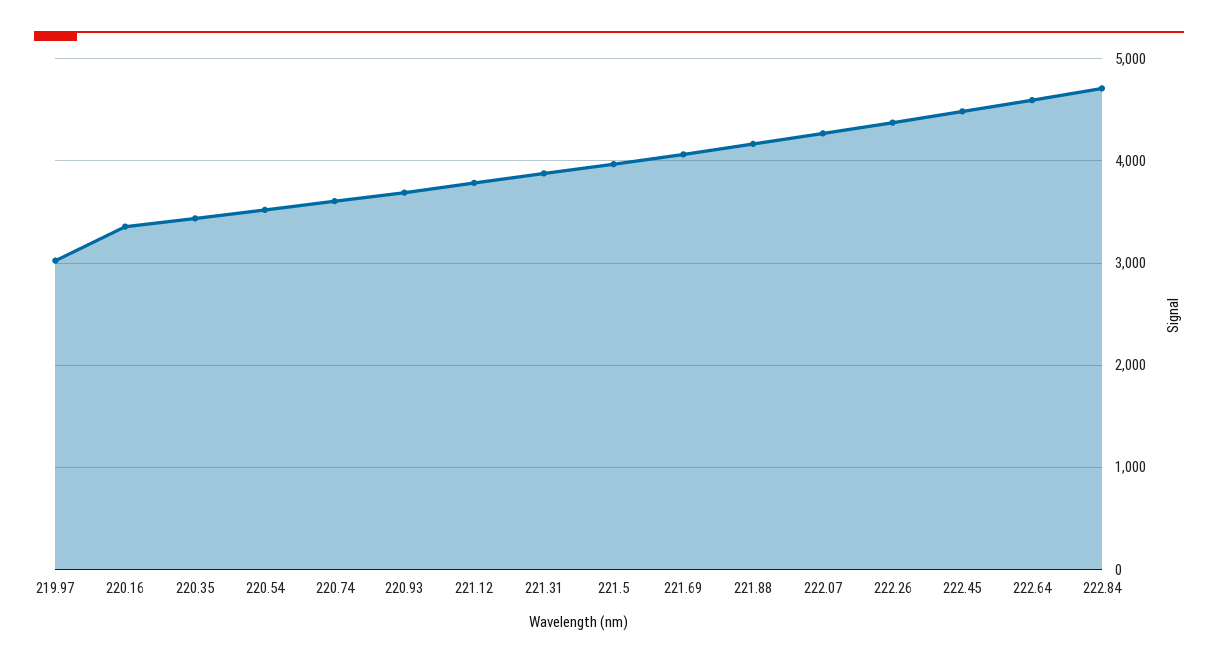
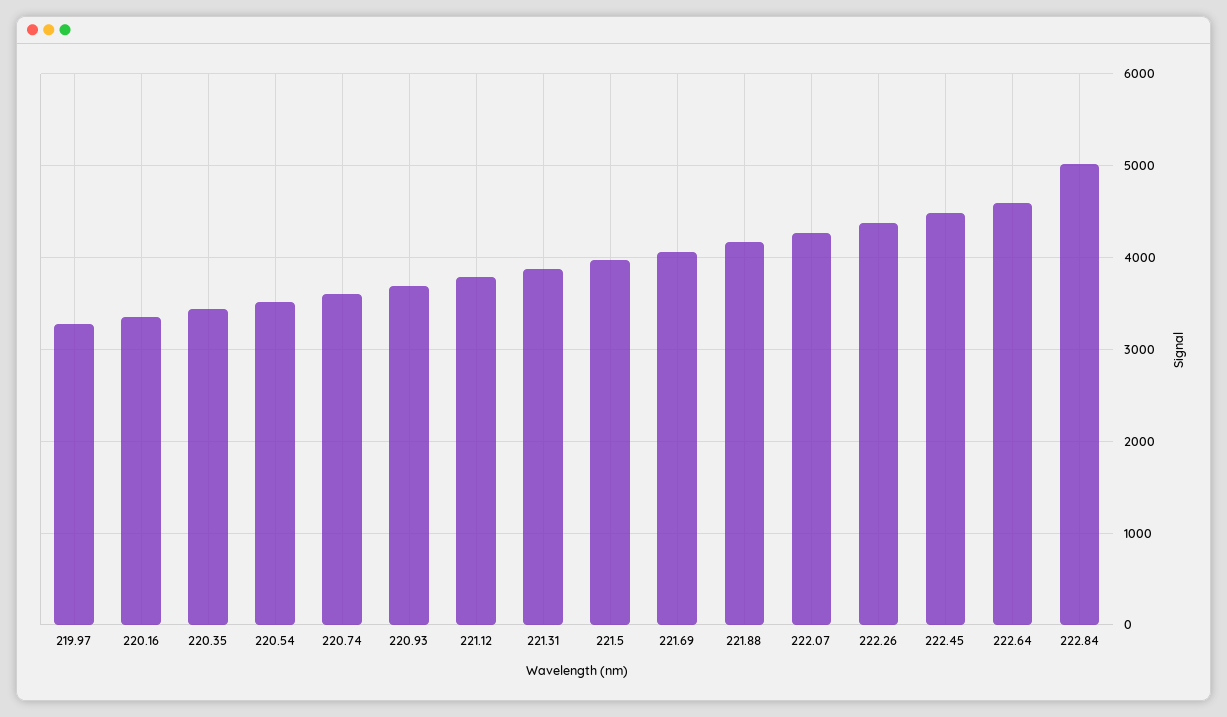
  {
-   "219.97": 3000,
+   "219.97": 3300,
    "220.16": 3400,
    "220.35": 3400,
    "220.54": 3500,
    "220.74": 3600,
    "220.93": 3700,
    "221.12": 3800,
    "221.31": 3900,
    "221.5": 4000,
    "221.69": 4100,
    "221.88": 4200,
    "222.07": 4300,
    "222.26": 4400,
    "222.45": 4500,
    "222.64": 4600,
-   "222.84": 4700
+   "222.84": 5000
  }

